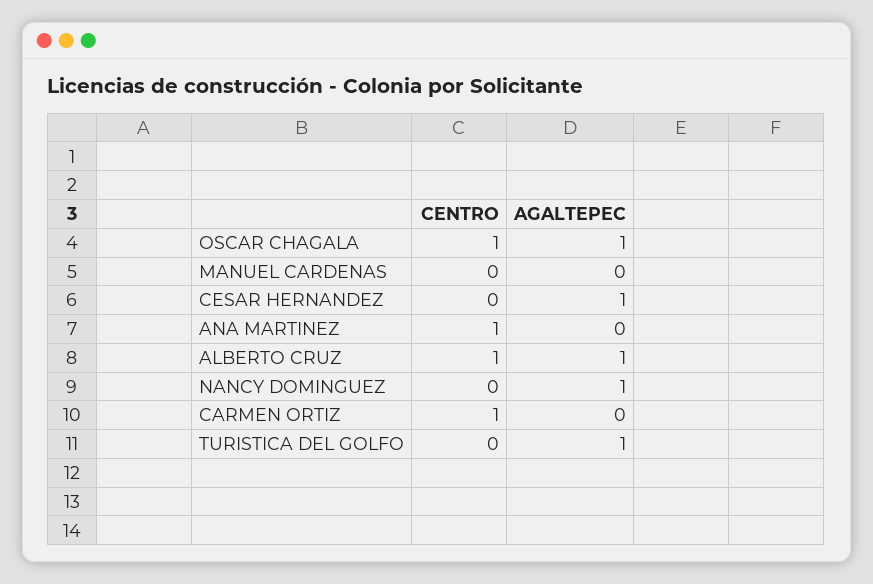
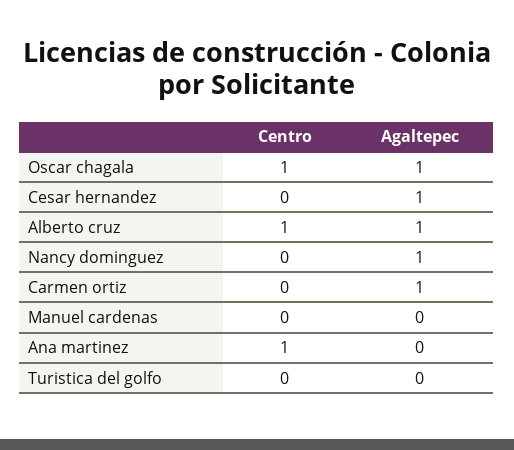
  {
    "CENTRO": {
      "OSCAR CHAGALA": 1,
      "MANUEL CARDENAS": 0,
      "CESAR HERNANDEZ": 0,
      "ANA MARTINEZ": 1,
      "ALBERTO CRUZ": 1,
      "NANCY DOMINGUEZ": 0,
-     "CARMEN ORTIZ": 1,
+     "CARMEN ORTIZ": 0,
      "TURISTICA DEL GOLFO": 0
    },
    "AGALTEPEC": {
      "OSCAR CHAGALA": 1,
      "MANUEL CARDENAS": 0,
      "CESAR HERNANDEZ": 1,
      "ANA MARTINEZ": 0,
      "ALBERTO CRUZ": 1,
      "NANCY DOMINGUEZ": 1,
-     "CARMEN ORTIZ": 0,
+     "CARMEN ORTIZ": 1,
-     "TURISTICA DEL GOLFO": 1
+     "TURISTICA DEL GOLFO": 0
    }
  }

